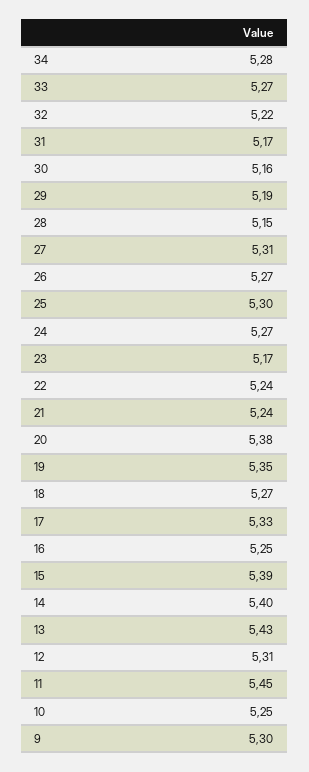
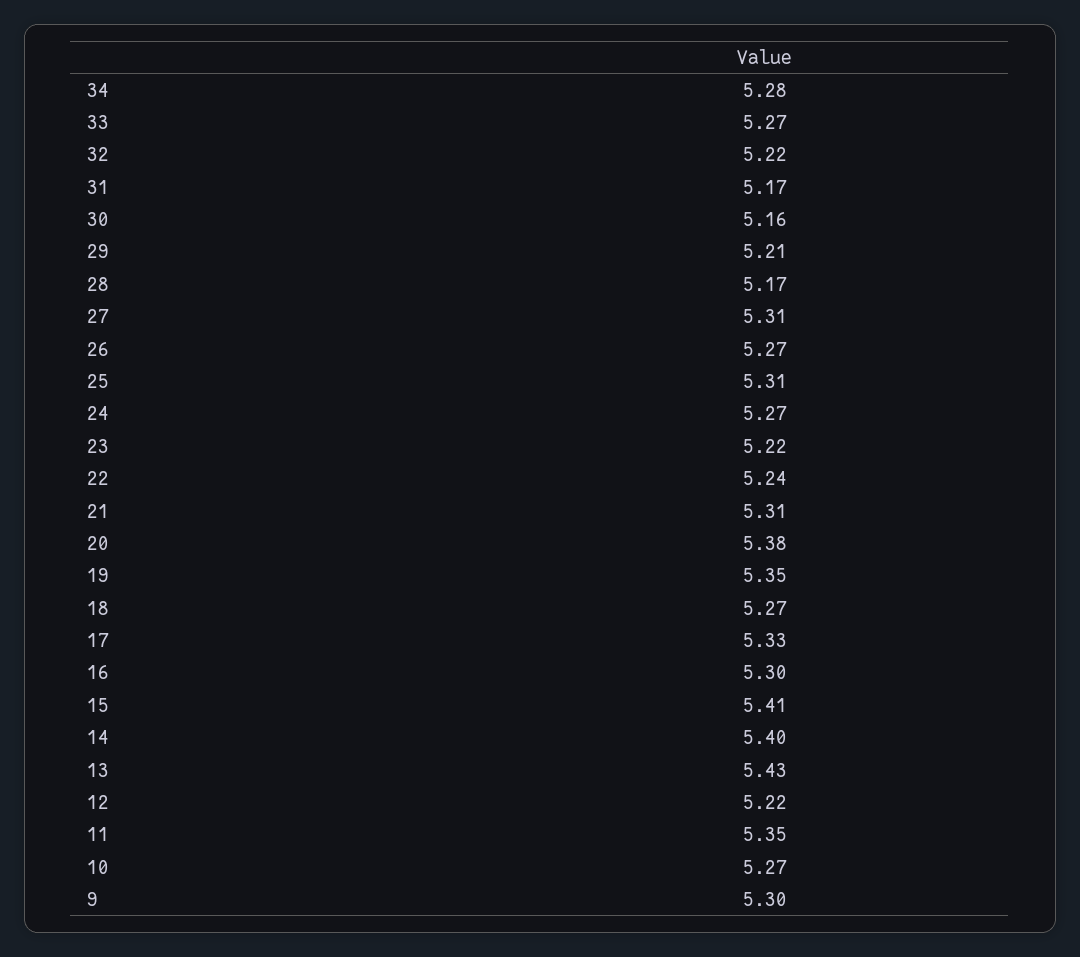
  {
    "34": 5.28,
    "33": 5.27,
    "32": 5.22,
    "31": 5.17,
    "30": 5.16,
-   "29": 5.19,
+   "29": 5.21,
-   "28": 5.15,
+   "28": 5.17,
    "27": 5.31,
    "26": 5.27,
-   "25": 5.3,
+   "25": 5.31,
    "24": 5.27,
-   "23": 5.17,
+   "23": 5.22,
    "22": 5.24,
-   "21": 5.24,
+   "21": 5.31,
    "20": 5.38,
    "19": 5.35,
    "18": 5.27,
    "17": 5.33,
-   "16": 5.25,
+   "16": 5.3,
-   "15": 5.39,
+   "15": 5.41,
    "14": 5.4,
    "13": 5.43,
-   "12": 5.31,
+   "12": 5.22,
-   "11": 5.45,
+   "11": 5.35,
-   "10": 5.25,
+   "10": 5.27,
    "9": 5.3
  }

